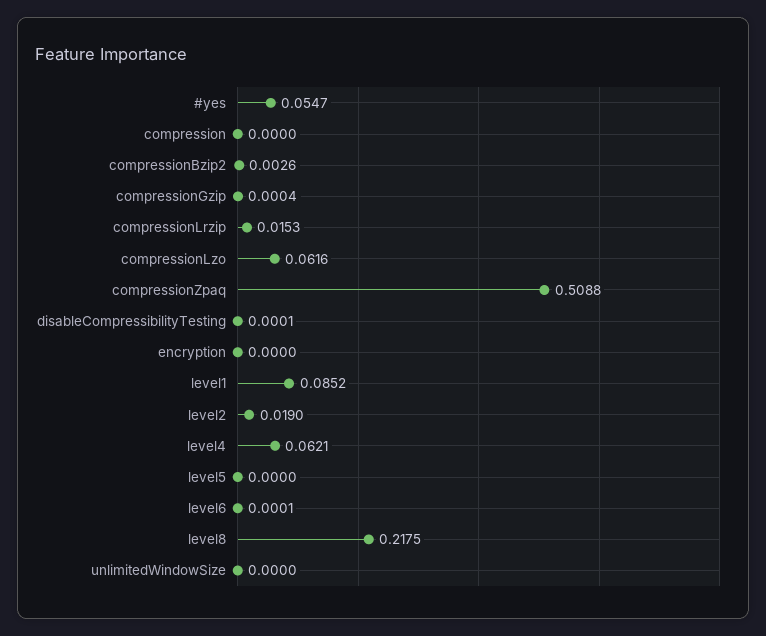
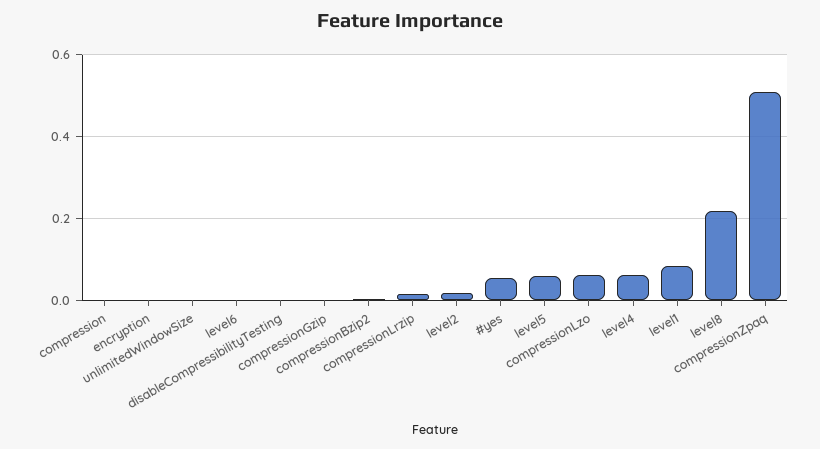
  {
    "#yes": 0.0547,
    "compression": 0,
    "compressionBzip2": 0.0026,
    "compressionGzip": 0.0004,
    "compressionLrzip": 0.0153,
    "compressionLzo": 0.0616,
    "compressionZpaq": 0.5088,
    "disableCompressibilityTesting": 0.0001,
    "encryption": 0,
    "level1": 0.0852,
    "level2": 0.019,
    "level4": 0.0621,
-   "level5": 0,
+   "level5": 0.06,
    "level6": 0.0001,
    "level8": 0.2175,
    "unlimitedWindowSize": 0
  }

